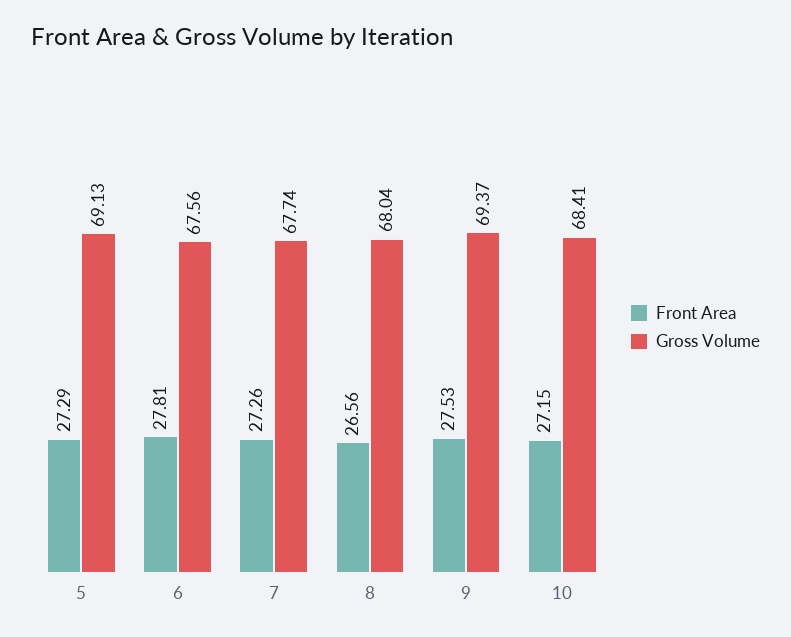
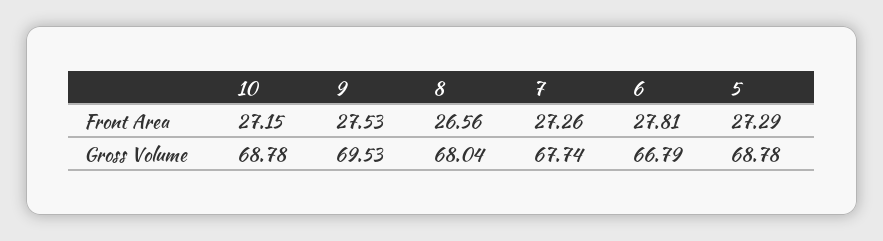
  {
    "Front Area": {
      "5": 27.29,
      "6": 27.81,
      "7": 27.26,
      "8": 26.56,
      "9": 27.53,
      "10": 27.15
    },
    "Gross Volume": {
-     "5": 69.13,
+     "5": 68.78,
-     "6": 67.56,
+     "6": 66.79,
      "7": 67.74,
      "8": 68.04,
-     "9": 69.37,
+     "9": 69.53,
-     "10": 68.41
+     "10": 68.78
    }
  }

